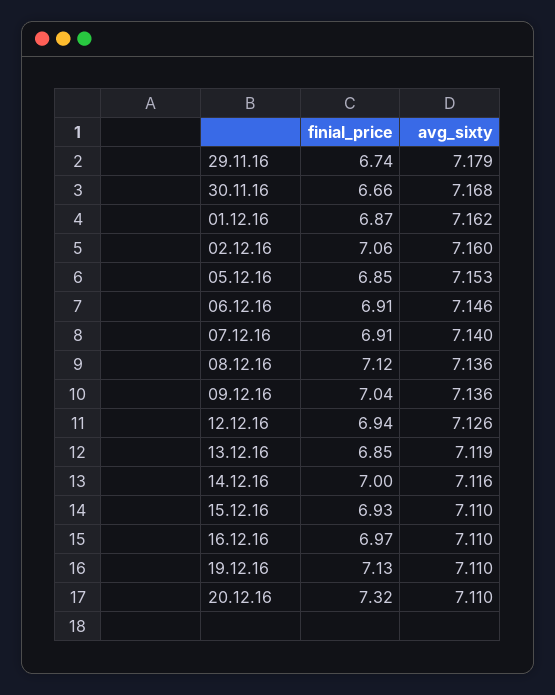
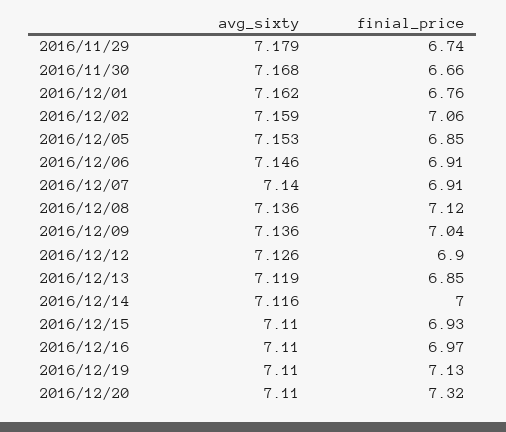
  {
    "finial_price": {
      "29.11.16": 6.74,
      "30.11.16": 6.66,
-     "01.12.16": 6.87,
+     "01.12.16": 6.76,
      "02.12.16": 7.06,
      "05.12.16": 6.85,
      "06.12.16": 6.91,
      "07.12.16": 6.91,
      "08.12.16": 7.12,
      "09.12.16": 7.04,
-     "12.12.16": 6.94,
+     "12.12.16": 6.9,
      "13.12.16": 6.85,
      "14.12.16": 7,
      "15.12.16": 6.93,
      "16.12.16": 6.97,
      "19.12.16": 7.13,
      "20.12.16": 7.32
    },
    "avg_sixty": {
      "29.11.16": 7.179,
      "30.11.16": 7.168,
      "01.12.16": 7.162,
-     "02.12.16": 7.16,
+     "02.12.16": 7.159,
      "05.12.16": 7.153,
      "06.12.16": 7.146,
      "07.12.16": 7.14,
      "08.12.16": 7.136,
      "09.12.16": 7.136,
      "12.12.16": 7.126,
      "13.12.16": 7.119,
      "14.12.16": 7.116,
      "15.12.16": 7.11,
      "16.12.16": 7.11,
      "19.12.16": 7.11,
      "20.12.16": 7.11
    }
  }

